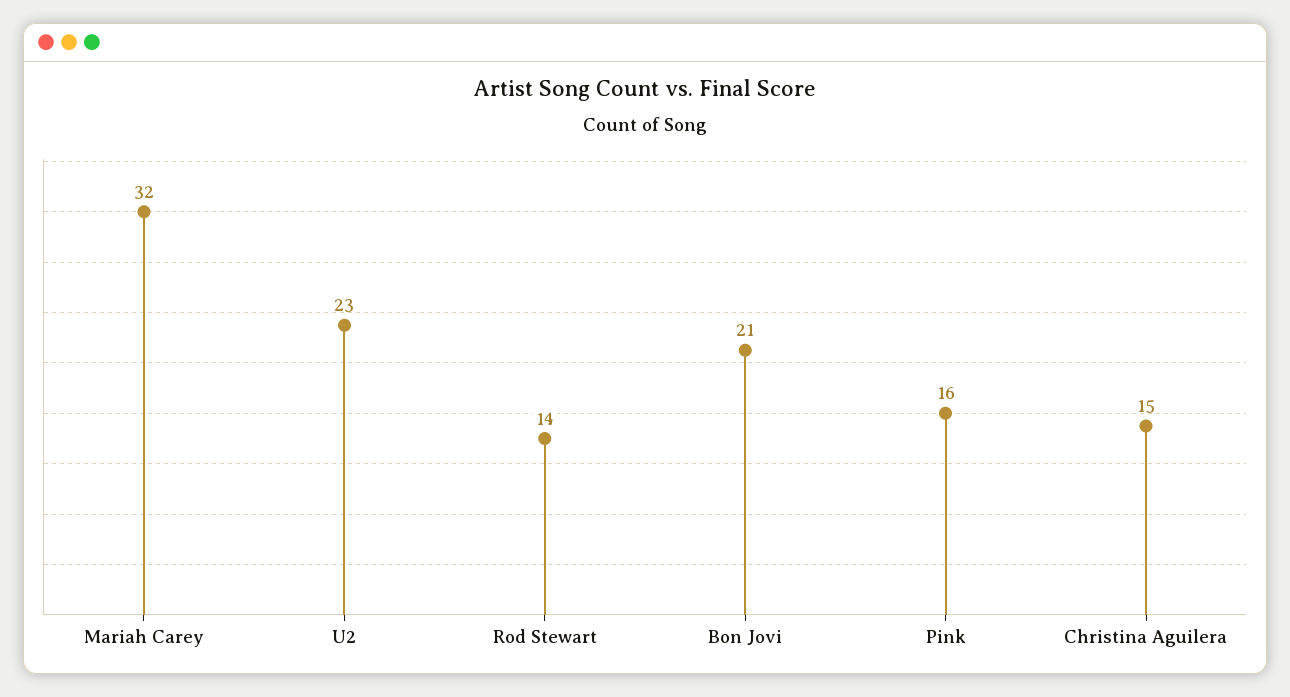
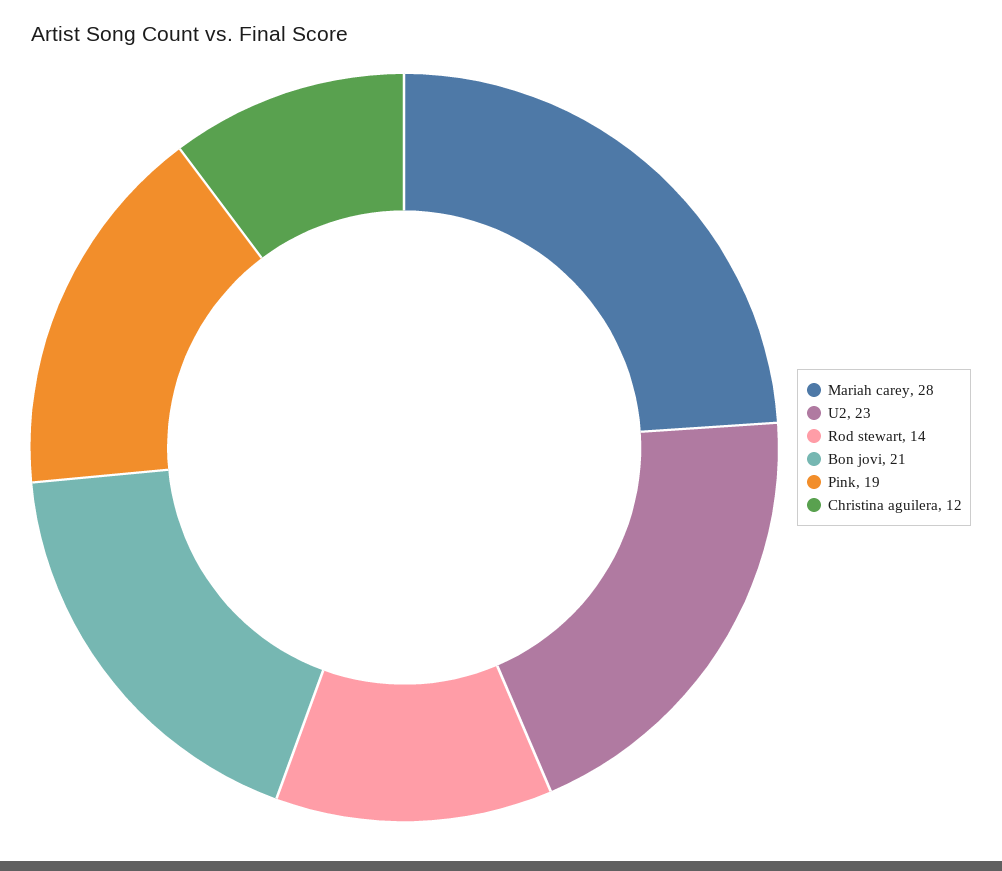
  {
-   "Mariah Carey": 32,
+   "Mariah Carey": 28,
    "U2": 23,
    "Rod Stewart": 14,
    "Bon Jovi": 21,
-   "Pink": 16,
+   "Pink": 19,
-   "Christina Aguilera": 15
+   "Christina Aguilera": 12
  }

